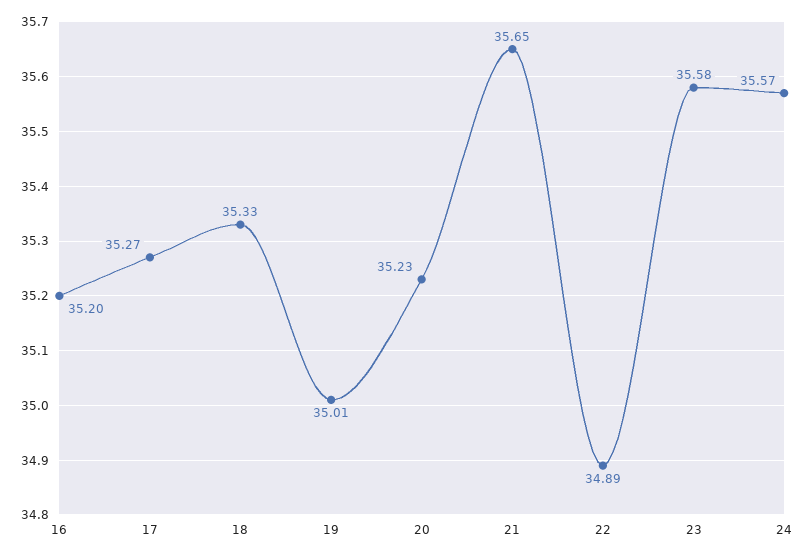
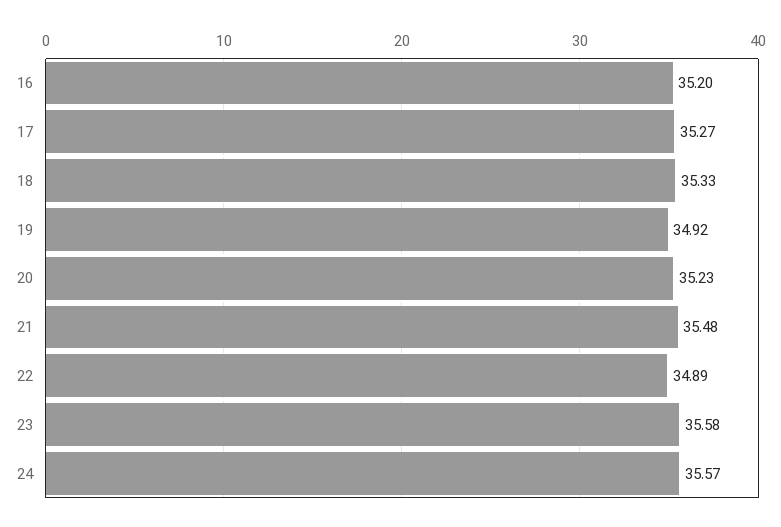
  {
    "16": 35.2,
    "17": 35.27,
    "18": 35.33,
-   "19": 35.01,
+   "19": 34.92,
    "20": 35.23,
-   "21": 35.65,
+   "21": 35.48,
    "22": 34.89,
    "23": 35.58,
    "24": 35.57
  }

